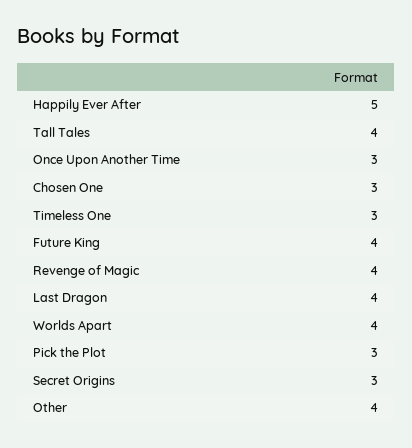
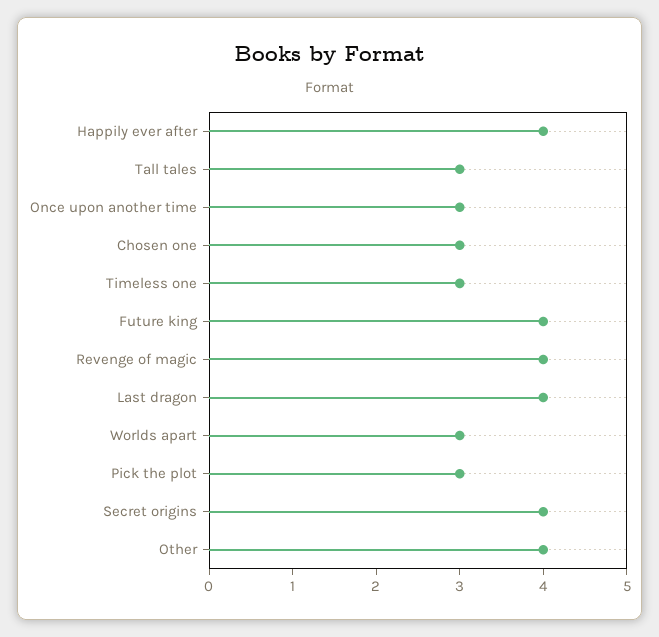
  {
-   "Happily Ever After": 5,
+   "Happily Ever After": 4,
-   "Tall Tales": 4,
+   "Tall Tales": 3,
    "Once Upon Another Time": 3,
    "Chosen One": 3,
    "Timeless One": 3,
    "Future King": 4,
    "Revenge of Magic": 4,
    "Last Dragon": 4,
-   "Worlds Apart": 4,
+   "Worlds Apart": 3,
    "Pick the Plot": 3,
-   "Secret Origins": 3,
+   "Secret Origins": 4,
    "Other": 4
  }

